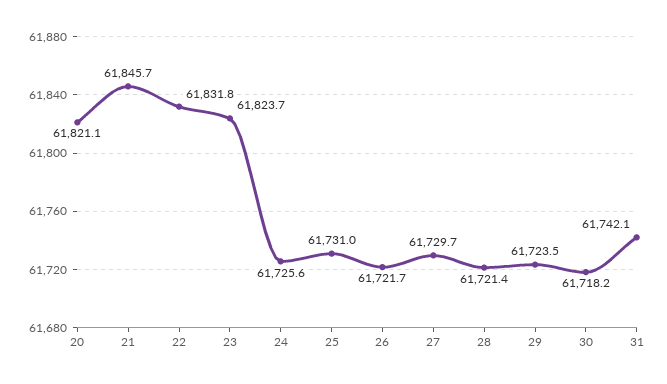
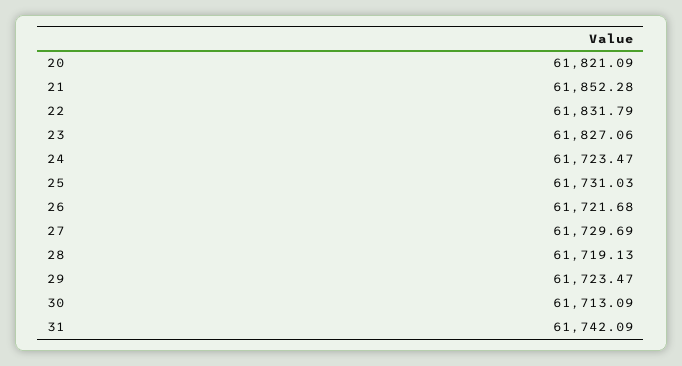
  {
    "20": 61821.09,
-   "21": 61845.7,
+   "21": 61852.28,
    "22": 61831.79,
-   "23": 61823.7,
+   "23": 61827.06,
-   "24": 61725.6,
+   "24": 61723.47,
    "25": 61731.03,
    "26": 61721.68,
    "27": 61729.69,
-   "28": 61721.4,
+   "28": 61719.13,
    "29": 61723.47,
-   "30": 61718.2,
+   "30": 61713.09,
    "31": 61742.09
  }

